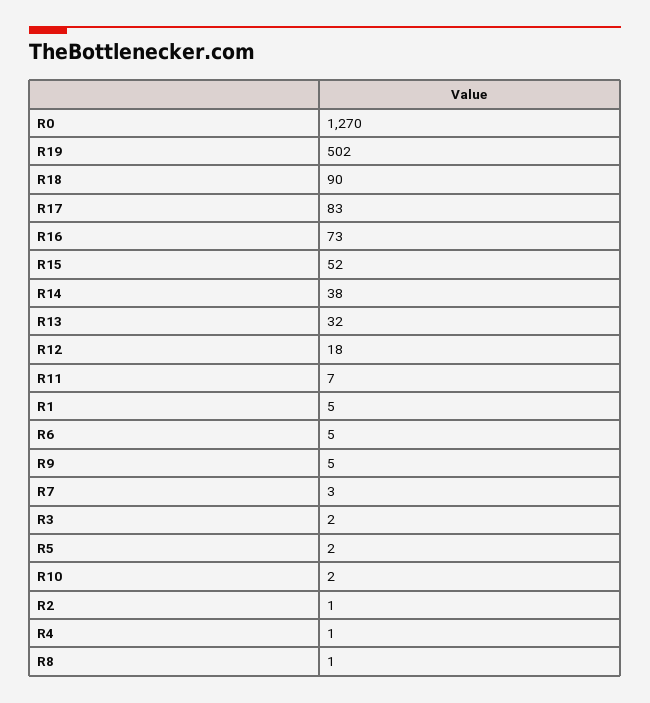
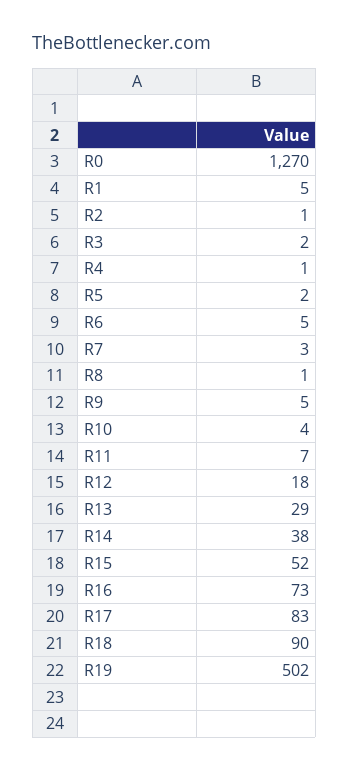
  {
    "R0": 1270,
    "R19": 502,
    "R18": 90,
    "R17": 83,
    "R16": 73,
    "R15": 52,
    "R14": 38,
-   "R13": 32,
+   "R13": 29,
    "R12": 18,
    "R11": 7,
    "R1": 5,
    "R6": 5,
    "R9": 5,
    "R7": 3,
    "R3": 2,
    "R5": 2,
-   "R10": 2,
+   "R10": 4,
    "R2": 1,
    "R4": 1,
    "R8": 1
  }

